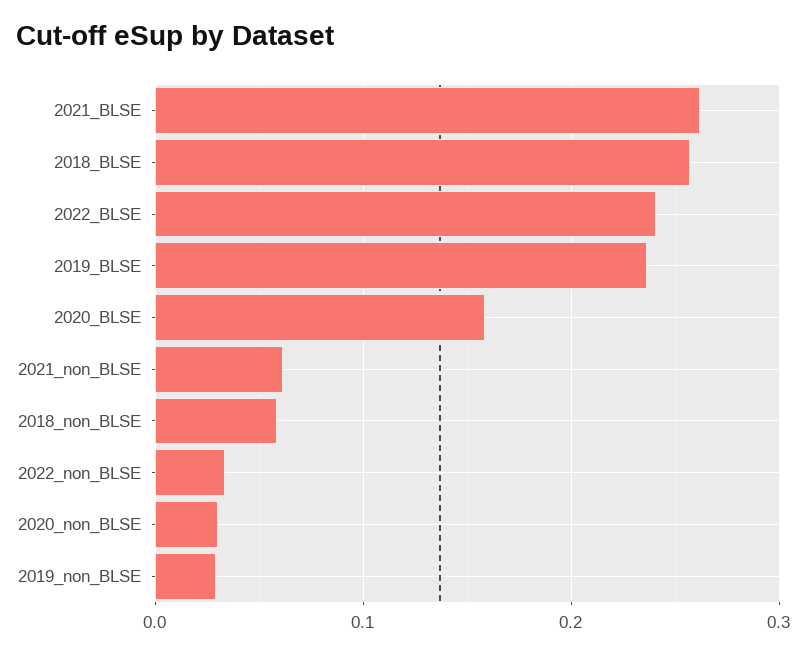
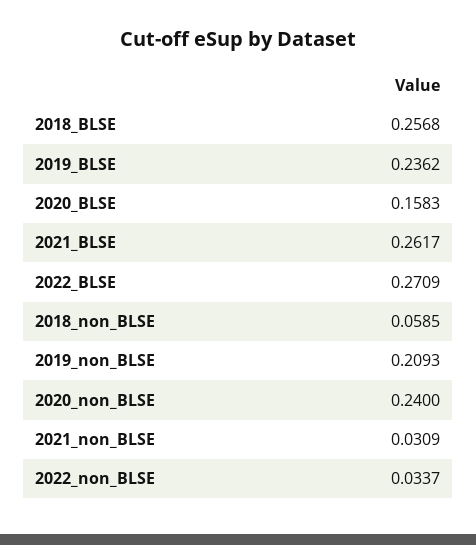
  {
    "2021_BLSE": 0.2617,
    "2018_BLSE": 0.2568,
-   "2022_BLSE": 0.24,
+   "2022_BLSE": 0.2709,
    "2019_BLSE": 0.2362,
    "2020_BLSE": 0.1583,
-   "2021_non_BLSE": 0.06,
+   "2021_non_BLSE": 0.0309,
    "2018_non_BLSE": 0.0585,
    "2022_non_BLSE": 0.0337,
-   "2020_non_BLSE": 0.03,
+   "2020_non_BLSE": 0.24,
-   "2019_non_BLSE": 0.03
+   "2019_non_BLSE": 0.2093
  }

